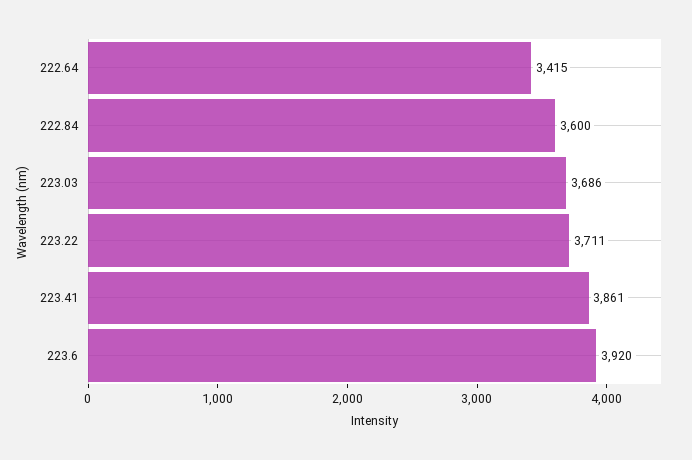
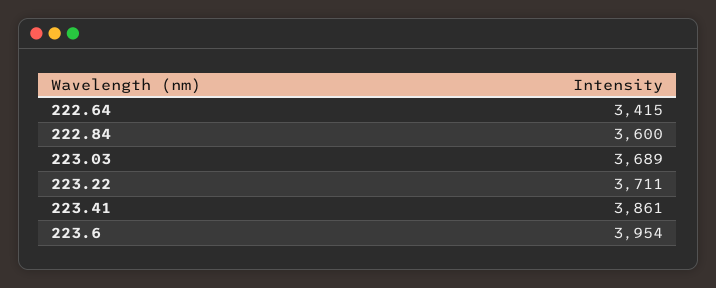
  {
    "222.64": 3415,
    "222.84": 3600,
-   "223.03": 3686,
+   "223.03": 3689,
    "223.22": 3711,
    "223.41": 3861,
-   "223.6": 3920
+   "223.6": 3954
  }

